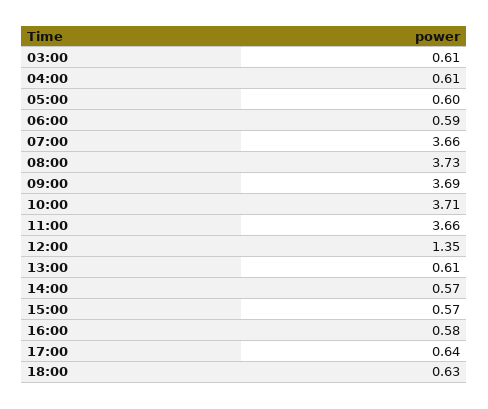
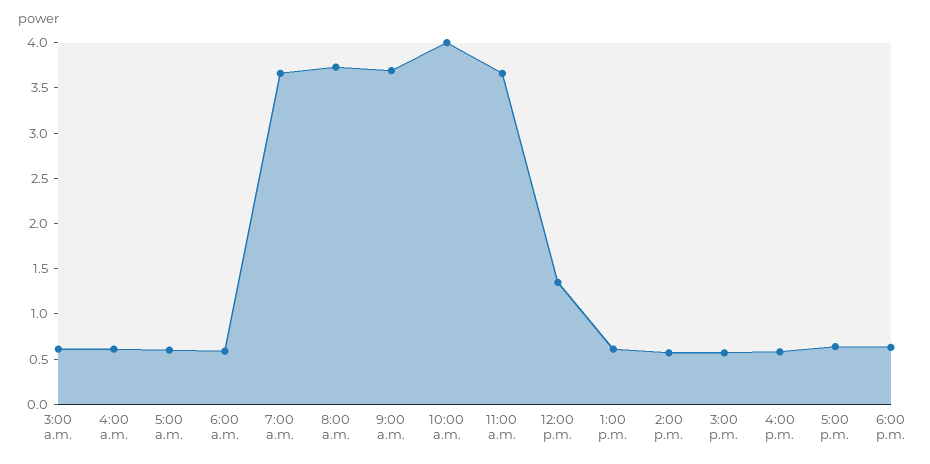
  {
    "03:00": 0.61,
    "04:00": 0.61,
    "05:00": 0.6,
    "06:00": 0.59,
    "07:00": 3.66,
    "08:00": 3.73,
    "09:00": 3.69,
-   "10:00": 3.71,
+   "10:00": 4,
    "11:00": 3.66,
    "12:00": 1.35,
    "13:00": 0.61,
    "14:00": 0.57,
    "15:00": 0.57,
    "16:00": 0.58,
    "17:00": 0.64,
    "18:00": 0.63
  }

